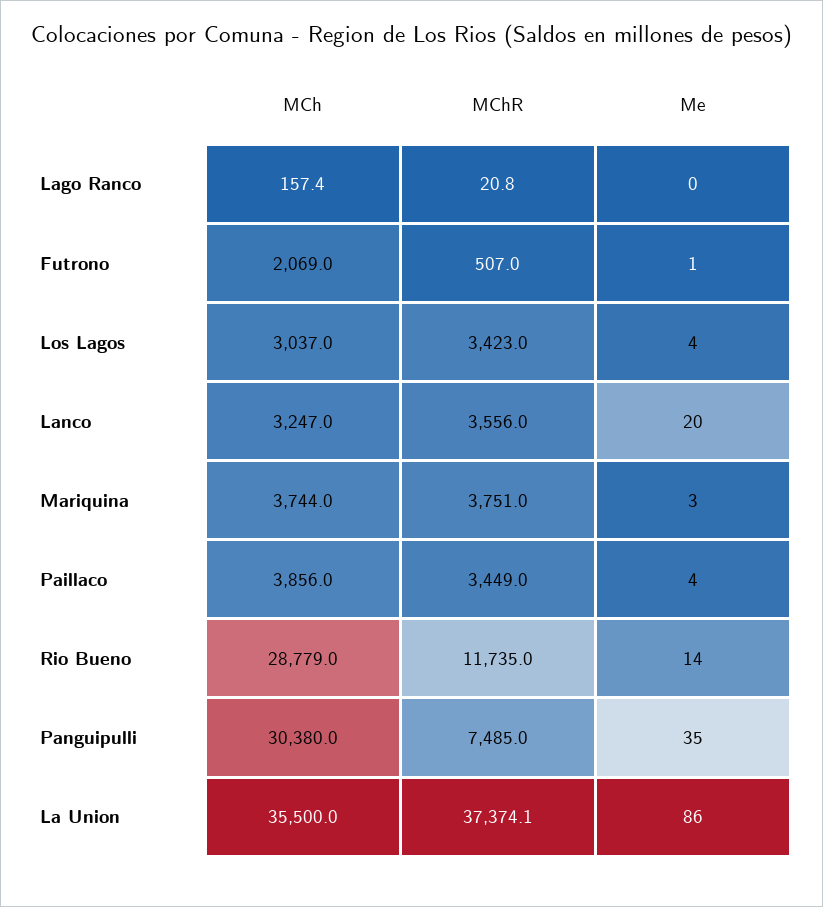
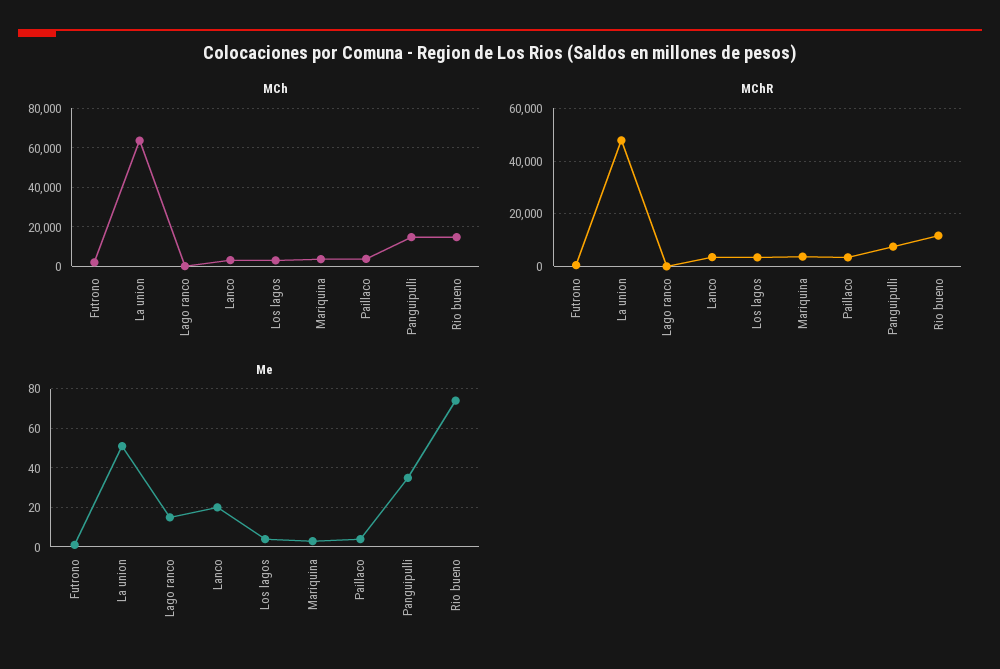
  {
    "MCh": {
      "Lago Ranco": 157.4,
      "Futrono": 2069,
      "Los Lagos": 3037,
      "Lanco": 3247,
      "Mariquina": 3744,
      "Paillaco": 3856,
-     "Rio Bueno": 28779,
+     "Rio Bueno": 15000,
-     "Panguipulli": 30380,
+     "Panguipulli": 15000,
-     "La Union": 35500
+     "La Union": 65000
    },
    "MChR": {
      "Lago Ranco": 20.8,
      "Futrono": 507,
      "Los Lagos": 3423,
      "Lanco": 3556,
      "Mariquina": 3751,
      "Paillaco": 3449,
      "Rio Bueno": 11735,
      "Panguipulli": 7485,
-     "La Union": 37374.1
+     "La Union": 47500
    },
    "Me": {
-     "Lago Ranco": 0,
+     "Lago Ranco": 15,
      "Futrono": 1,
      "Los Lagos": 4,
      "Lanco": 20,
      "Mariquina": 3,
      "Paillaco": 4,
-     "Rio Bueno": 14,
+     "Rio Bueno": 75,
      "Panguipulli": 35,
-     "La Union": 86
+     "La Union": 50
    }
  }

